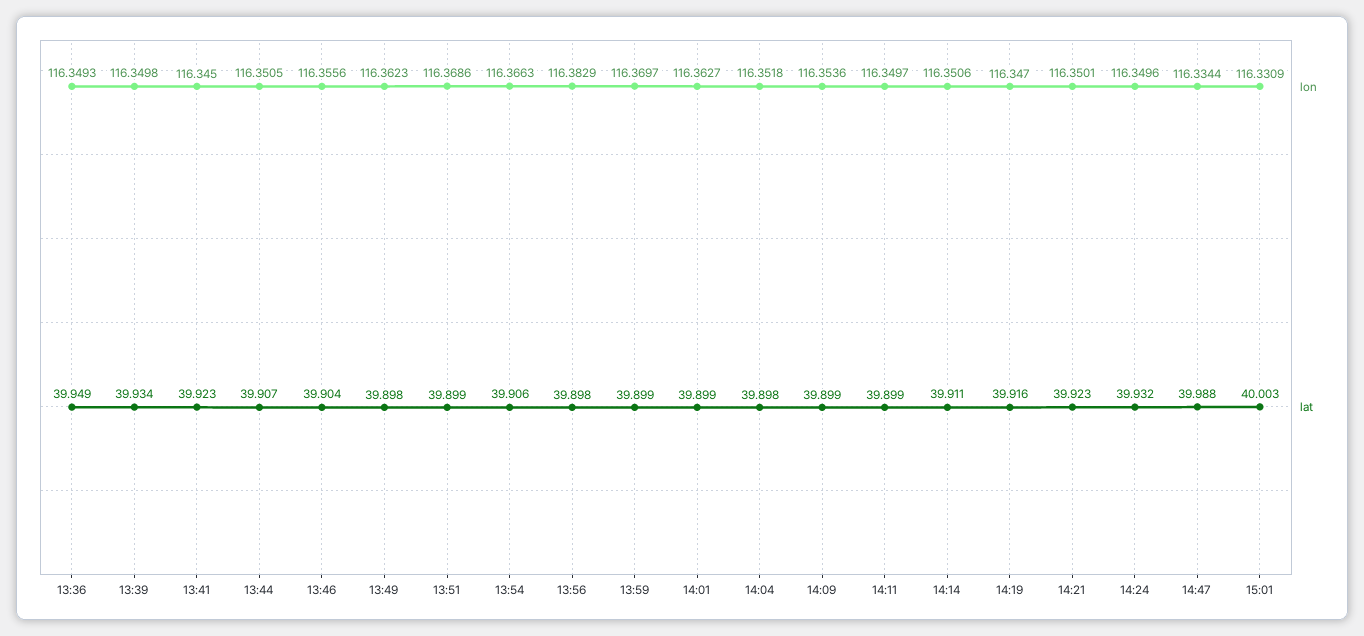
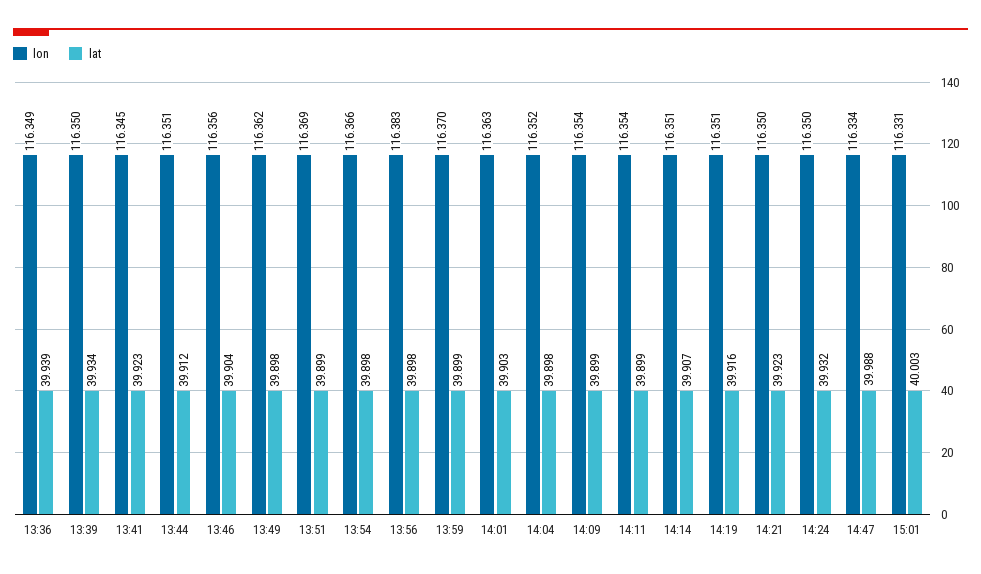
  {
    "lon": {
      "13:36": 116.3493,
      "13:39": 116.3498,
      "13:41": 116.345,
      "13:44": 116.3505,
      "13:46": 116.3556,
      "13:49": 116.3623,
      "13:51": 116.3686,
      "13:54": 116.3663,
      "13:56": 116.3829,
      "13:59": 116.3697,
      "14:01": 116.3627,
      "14:04": 116.3518,
      "14:09": 116.3536,
-     "14:11": 116.3497,
+     "14:11": 116.354,
      "14:14": 116.3506,
-     "14:19": 116.347,
+     "14:19": 116.351,
      "14:21": 116.3501,
      "14:24": 116.3496,
      "14:47": 116.3344,
      "15:01": 116.3309
    },
    "lat": {
-     "13:36": 39.949,
+     "13:36": 39.939,
      "13:39": 39.934,
      "13:41": 39.923,
-     "13:44": 39.907,
+     "13:44": 39.912,
      "13:46": 39.904,
      "13:49": 39.898,
      "13:51": 39.899,
-     "13:54": 39.906,
+     "13:54": 39.898,
      "13:56": 39.898,
      "13:59": 39.899,
-     "14:01": 39.899,
+     "14:01": 39.903,
      "14:04": 39.898,
      "14:09": 39.899,
      "14:11": 39.899,
-     "14:14": 39.911,
+     "14:14": 39.907,
      "14:19": 39.916,
      "14:21": 39.923,
      "14:24": 39.932,
      "14:47": 39.988,
      "15:01": 40.003
    }
  }

